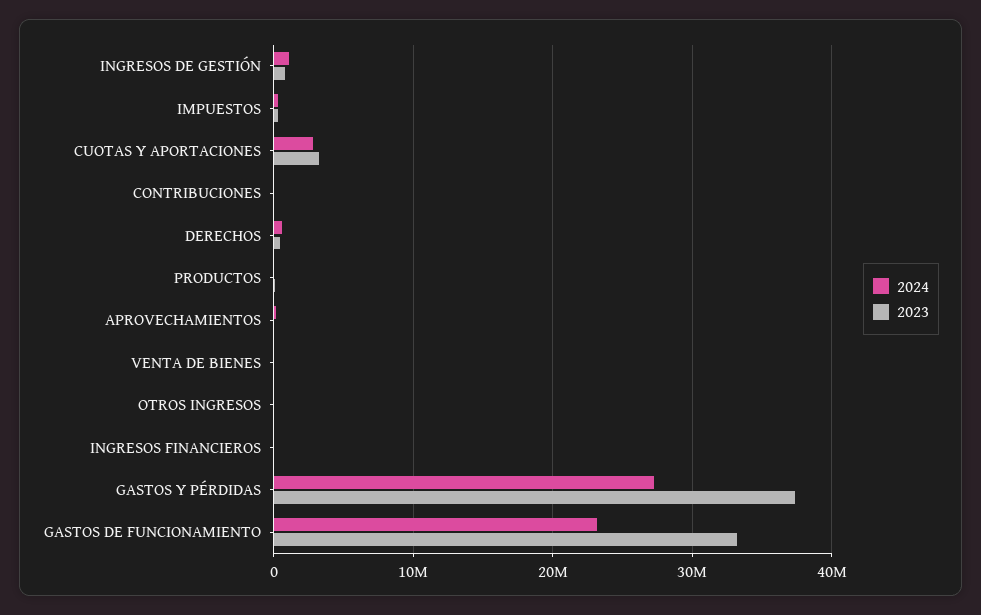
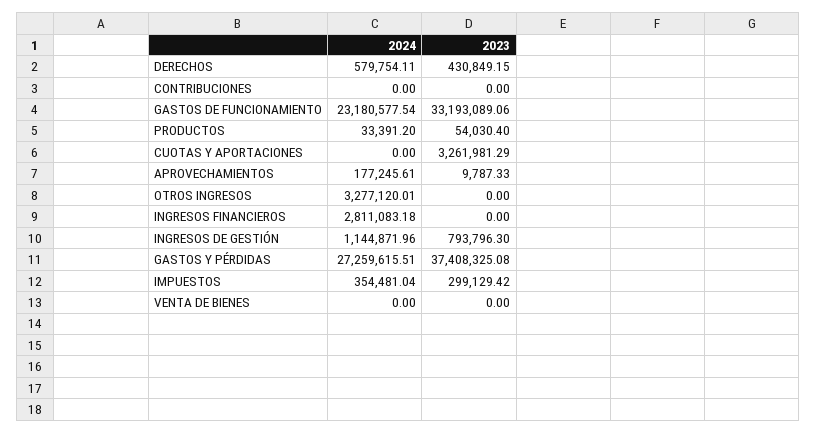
  {
    "2024": {
      "INGRESOS DE GESTIÓN": 1144871.96,
      "IMPUESTOS": 354481.04,
-     "CUOTAS Y APORTACIONES": 3000000,
+     "CUOTAS Y APORTACIONES": 0,
      "CONTRIBUCIONES": 0,
      "DERECHOS": 579754.11,
      "PRODUCTOS": 33391.2,
      "APROVECHAMIENTOS": 177245.61,
      "VENTA DE BIENES": 0,
-     "OTROS INGRESOS": 0,
+     "OTROS INGRESOS": 3277120.01,
-     "INGRESOS FINANCIEROS": 0,
+     "INGRESOS FINANCIEROS": 2811083.18,
      "GASTOS Y PÉRDIDAS": 27259615.51,
      "GASTOS DE FUNCIONAMIENTO": 23180577.54
    },
    "2023": {
      "INGRESOS DE GESTIÓN": 793796.3,
      "IMPUESTOS": 299129.42,
      "CUOTAS Y APORTACIONES": 3261981.29,
      "CONTRIBUCIONES": 0,
      "DERECHOS": 430849.15,
      "PRODUCTOS": 54030.4,
      "APROVECHAMIENTOS": 9787.33,
      "VENTA DE BIENES": 0,
      "OTROS INGRESOS": 0,
      "INGRESOS FINANCIEROS": 0,
      "GASTOS Y PÉRDIDAS": 37408325.08,
      "GASTOS DE FUNCIONAMIENTO": 33193089.06
    }
  }

